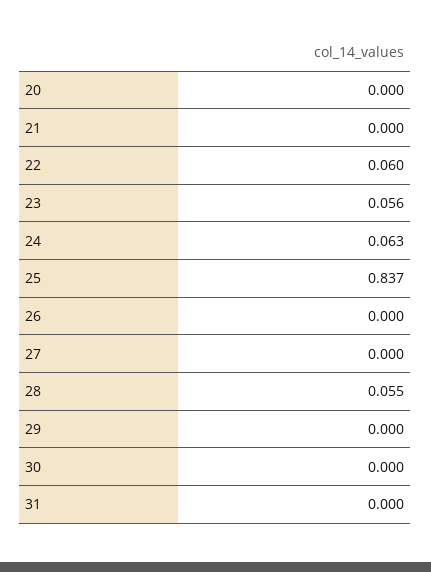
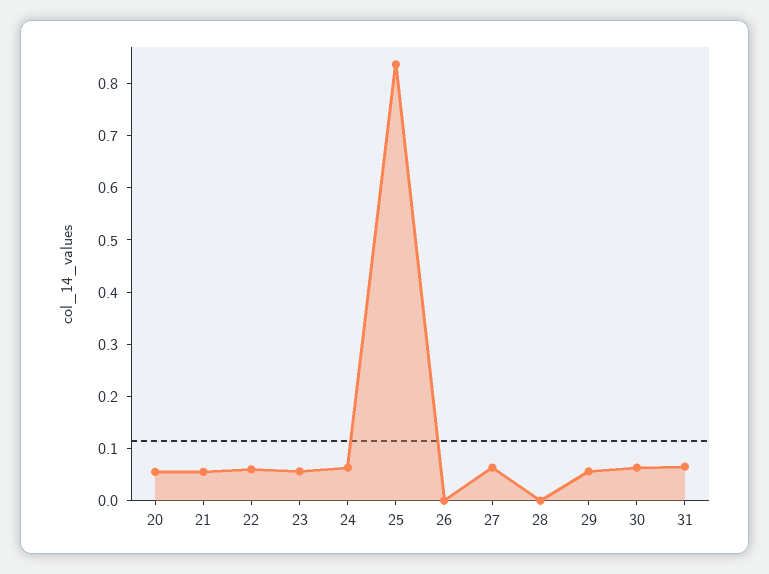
  {
-   "20": 0,
+   "20": 0.06,
-   "21": 0,
+   "21": 0.06,
    "22": 0.06,
    "23": 0.056,
    "24": 0.063,
    "25": 0.837,
    "26": 0,
-   "27": 0,
+   "27": 0.06,
-   "28": 0.055,
+   "28": 0,
-   "29": 0,
+   "29": 0.06,
-   "30": 0,
+   "30": 0.06,
-   "31": 0
+   "31": 0.06
  }

